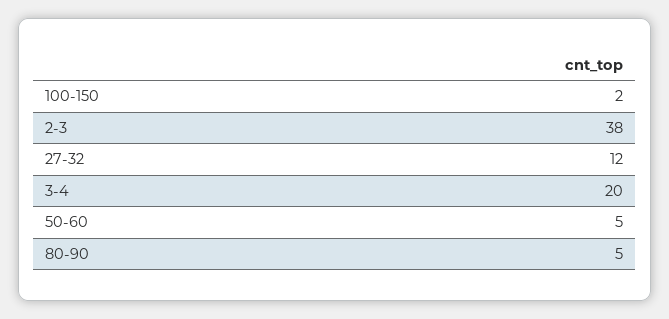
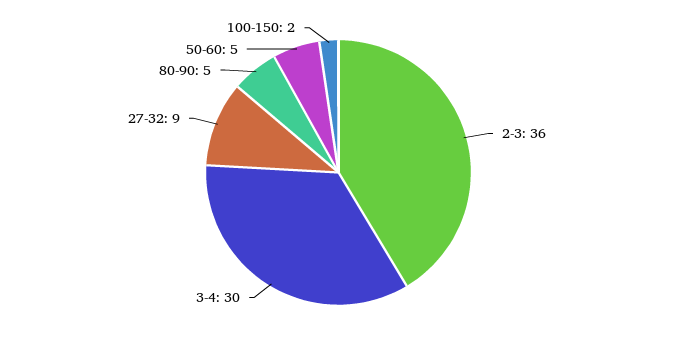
  {
    "100-150": 2,
-   "2-3": 38,
+   "2-3": 36,
-   "27-32": 12,
+   "27-32": 9,
-   "3-4": 20,
+   "3-4": 30,
    "50-60": 5,
    "80-90": 5
  }

